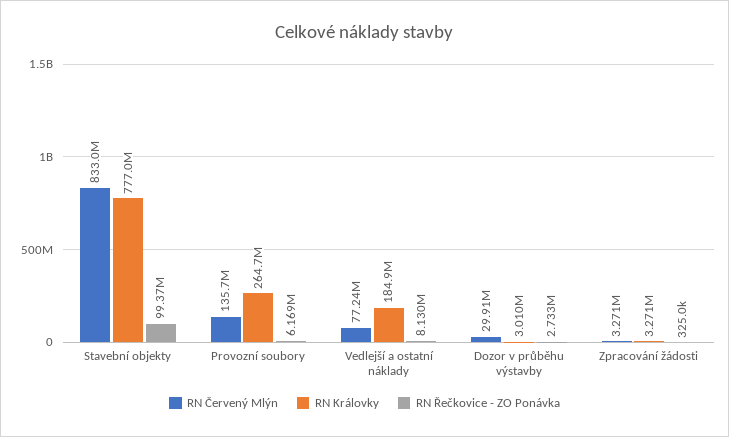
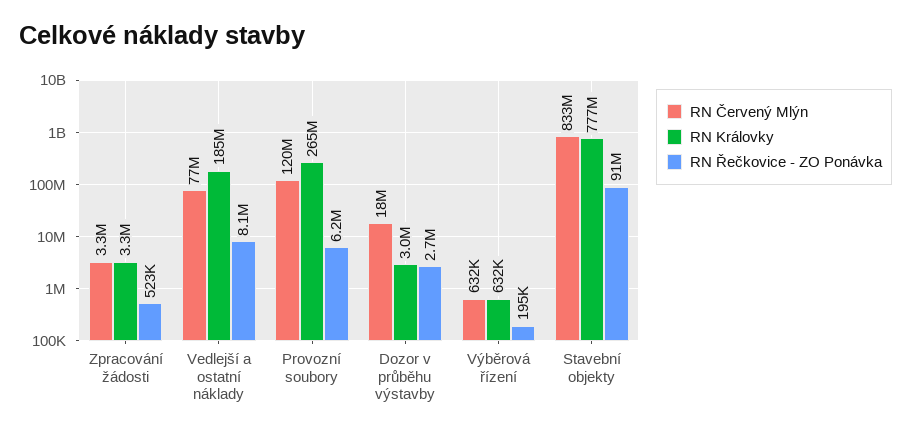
  {
    "RN Červený Mlýn": {
      "Stavební objekty": 833000000,
-     "Provozní soubory": 135700000,
+     "Provozní soubory": 120000000,
      "Vedlejší a ostatní náklady": 77240000,
-     "Dozor v průběhu výstavby": 29910000,
+     "Dozor v průběhu výstavby": 18000000,
-     "Zpracování žádosti": 3271000
+     "Zpracování žádosti": 3271000,
+     "Výběrová řízení": 632000
    },
    "RN Královky": {
      "Stavební objekty": 777000000,
      "Provozní soubory": 264700000,
      "Vedlejší a ostatní náklady": 184900000,
      "Dozor v průběhu výstavby": 3010000,
-     "Zpracování žádosti": 3271000
+     "Zpracování žádosti": 3271000,
+     "Výběrová řízení": 632000
    },
    "RN Řečkovice - ZO Ponávka": {
-     "Stavební objekty": 99370000,
+     "Stavební objekty": 91000000,
      "Provozní soubory": 6169000,
      "Vedlejší a ostatní náklady": 8130000,
      "Dozor v průběhu výstavby": 2733000,
-     "Zpracování žádosti": 325000
+     "Zpracování žádosti": 523000,
+     "Výběrová řízení": 195000
    }
  }

